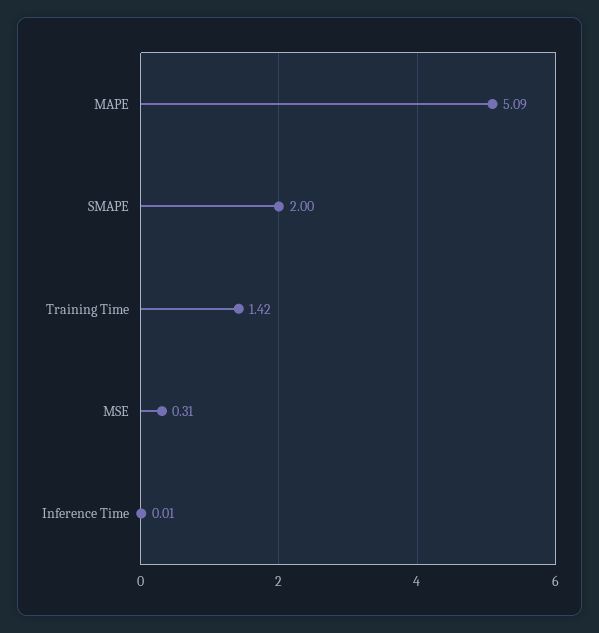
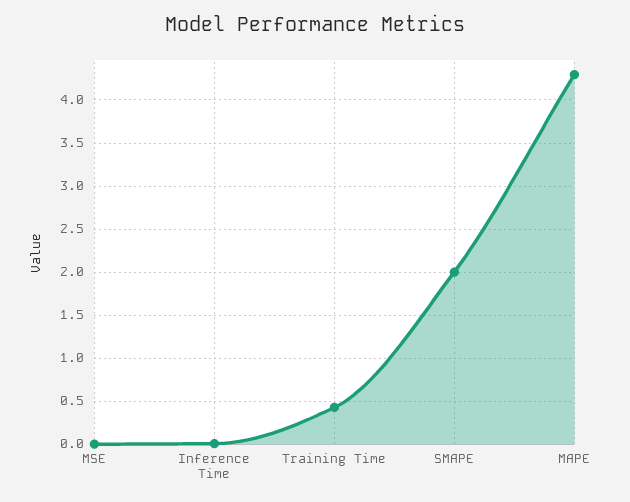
  {
-   "MAPE": 5.09,
+   "MAPE": 4.3,
    "SMAPE": 2,
-   "Training Time": 1.42,
+   "Training Time": 0.4,
-   "MSE": 0.31,
+   "MSE": 0,
    "Inference Time": 0.01
  }

